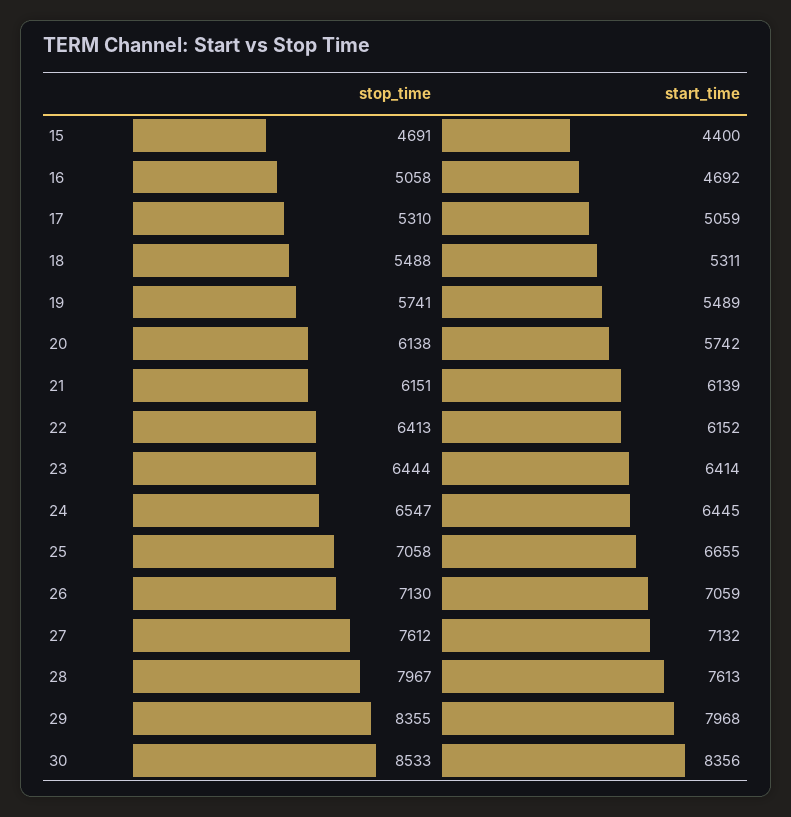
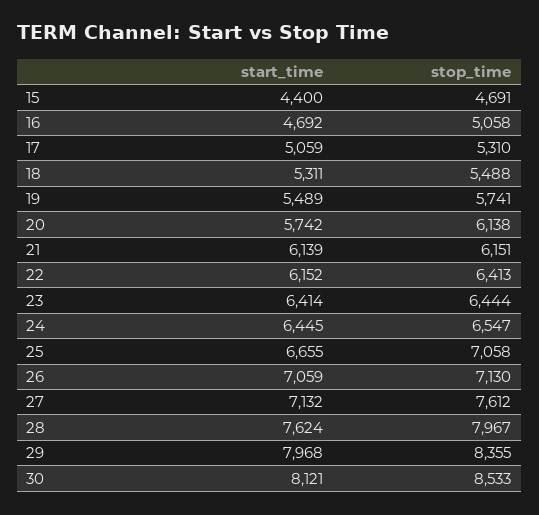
  {
    "stop_time": {
      "15": 4691,
      "16": 5058,
      "17": 5310,
      "18": 5488,
      "19": 5741,
      "20": 6138,
      "21": 6151,
      "22": 6413,
      "23": 6444,
      "24": 6547,
      "25": 7058,
      "26": 7130,
      "27": 7612,
      "28": 7967,
      "29": 8355,
      "30": 8533
    },
    "start_time": {
      "15": 4400,
      "16": 4692,
      "17": 5059,
      "18": 5311,
      "19": 5489,
      "20": 5742,
      "21": 6139,
      "22": 6152,
      "23": 6414,
      "24": 6445,
      "25": 6655,
      "26": 7059,
      "27": 7132,
-     "28": 7613,
+     "28": 7624,
      "29": 7968,
-     "30": 8356
+     "30": 8121
    }
  }

